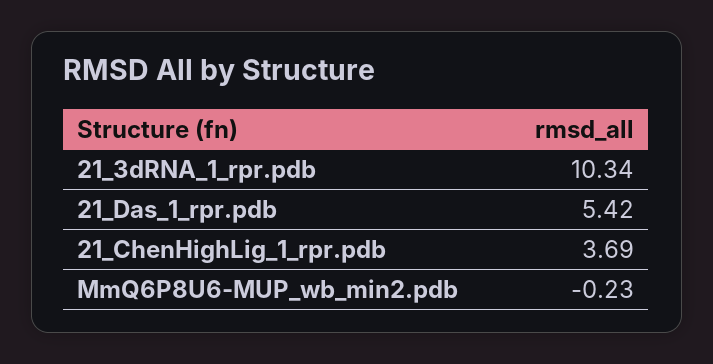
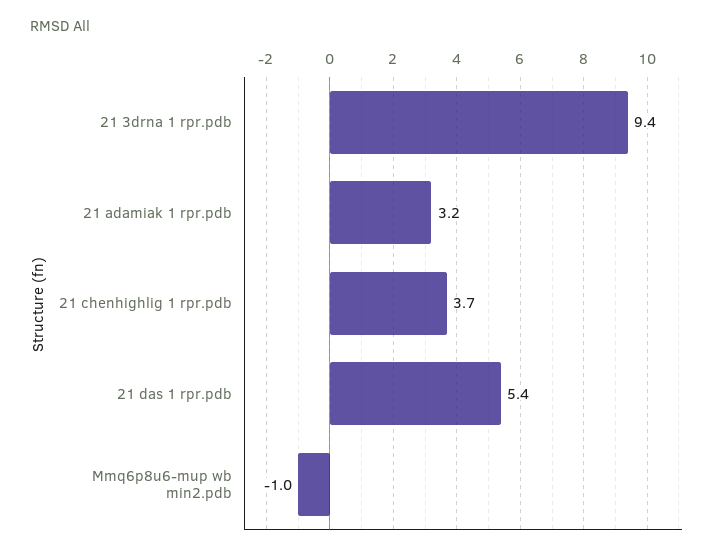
  {
-   "21_3dRNA_1_rpr.pdb": 10.34,
+   "21_3dRNA_1_rpr.pdb": 9.4,
    "21_Das_1_rpr.pdb": 5.42,
    "21_ChenHighLig_1_rpr.pdb": 3.69,
-   "MmQ6P8U6-MUP_wb_min2.pdb": -0.23
+   "MmQ6P8U6-MUP_wb_min2.pdb": -1,
+   "21 adamiak 1 rpr.pdb": 3.2
  }

